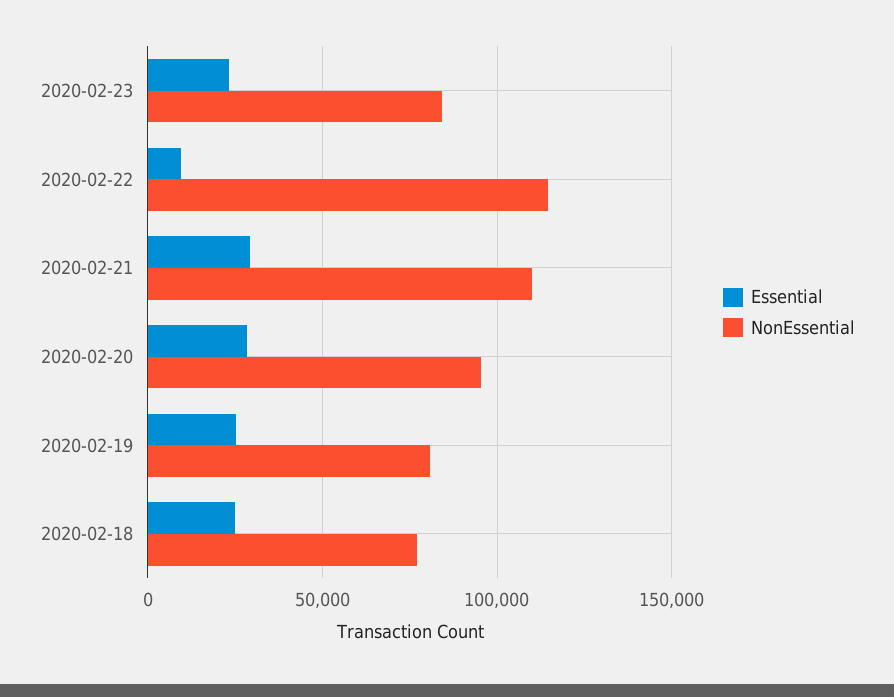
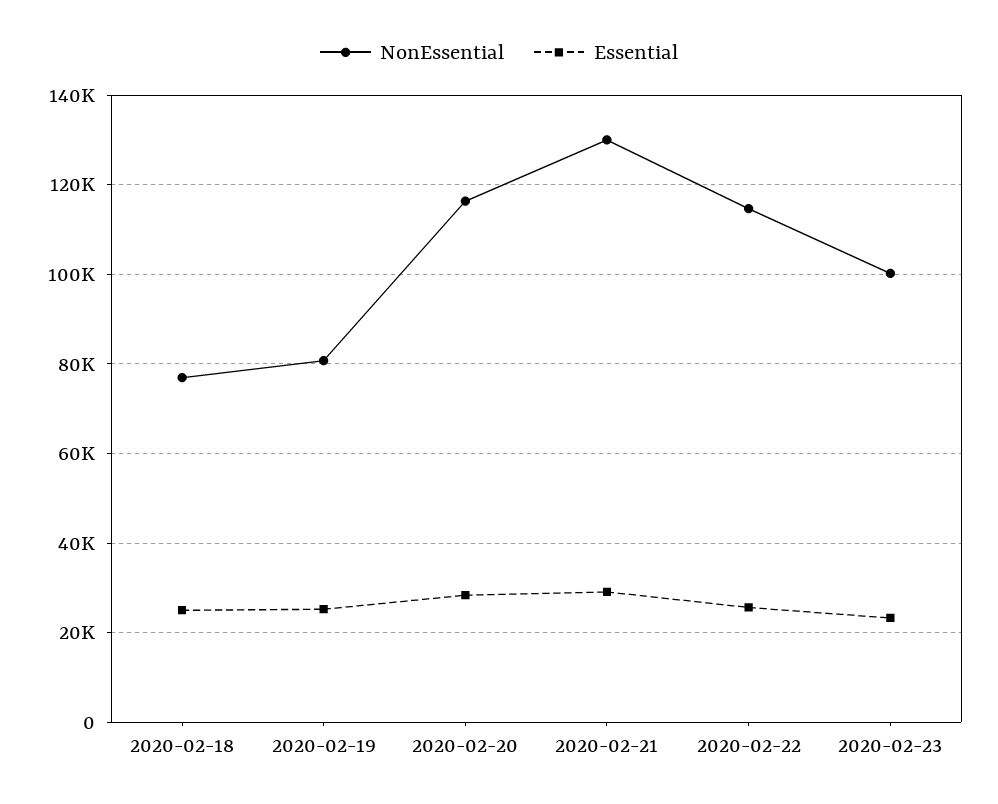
  {
    "Essential": {
      "2020-02-23": 24000,
-     "2020-02-22": 10000,
+     "2020-02-22": 26000,
      "2020-02-21": 30000,
      "2020-02-20": 28000,
      "2020-02-19": 26000,
      "2020-02-18": 26000
    },
    "NonEssential": {
-     "2020-02-23": 85000,
+     "2020-02-23": 100000,
      "2020-02-22": 114000,
-     "2020-02-21": 110000,
+     "2020-02-21": 130000,
-     "2020-02-20": 95000,
+     "2020-02-20": 116000,
      "2020-02-19": 80000,
      "2020-02-18": 76000
    }
  }

